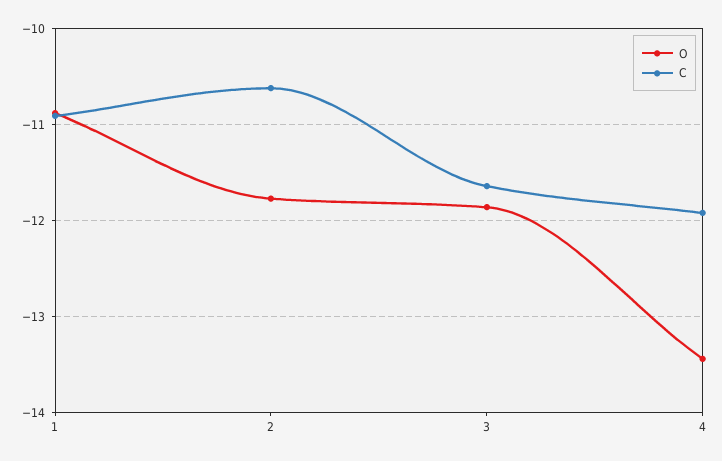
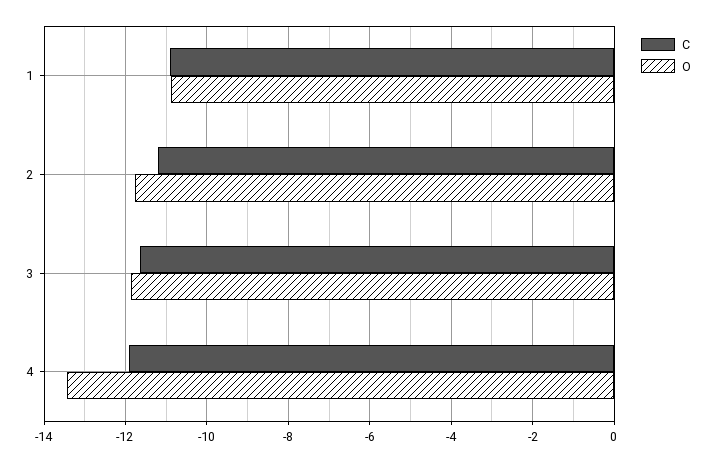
  {
    "O": {
      "1": -10.9,
      "2": -11.8,
      "3": -11.9,
      "4": -13.4
    },
    "C": {
      "1": -10.9,
-     "2": -10.6,
+     "2": -11.2,
      "3": -11.6,
      "4": -11.9
    }
  }

